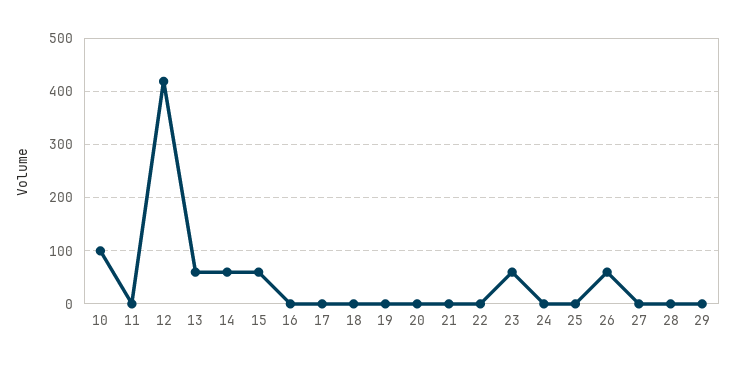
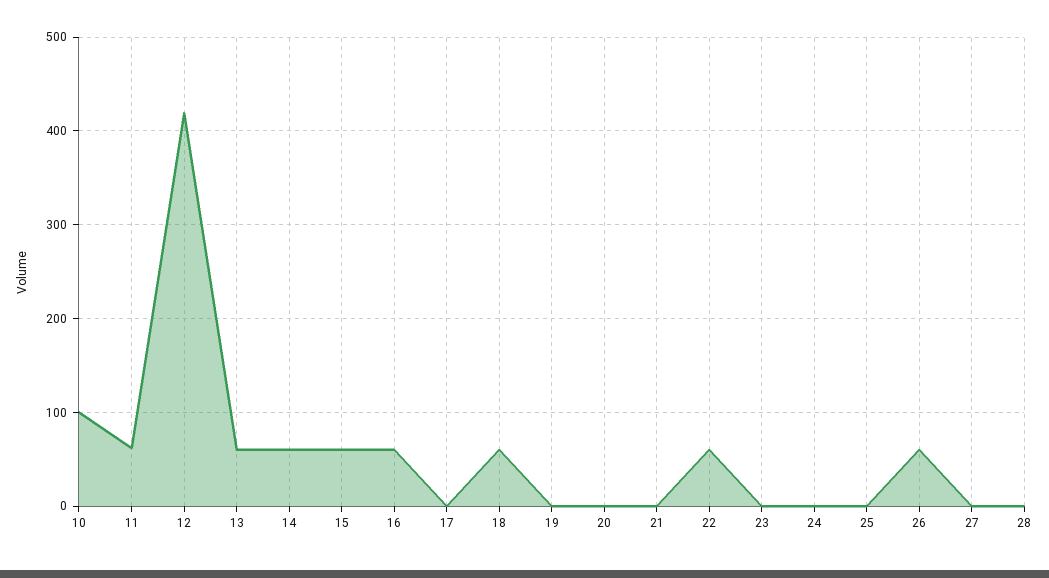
  {
    "10": 100,
-   "11": 0,
+   "11": 60,
    "12": 420,
    "13": 60,
    "14": 60,
    "15": 60,
-   "16": 0,
+   "16": 60,
    "17": 0,
-   "18": 0,
+   "18": 60,
    "19": 0,
    "20": 0,
    "21": 0,
-   "22": 0,
+   "22": 60,
-   "23": 60,
+   "23": 0,
    "24": 0,
    "25": 0,
    "26": 60,
    "27": 0,
-   "28": 0,
+   "28": 0
-   "29": 0
  }

